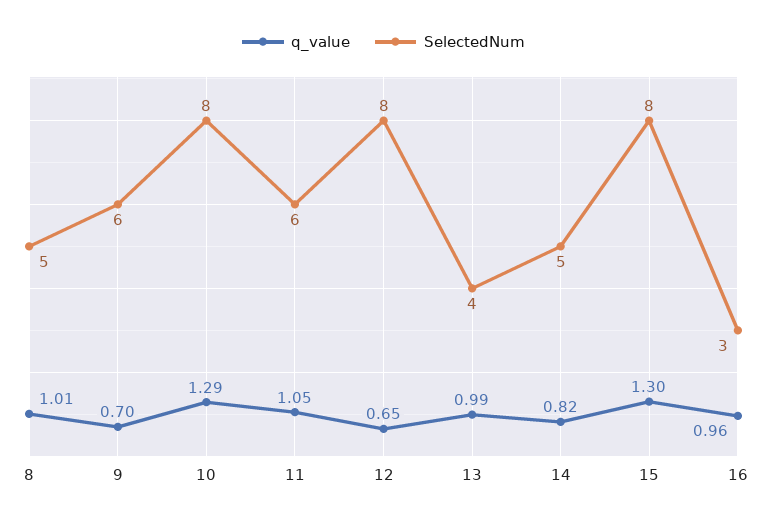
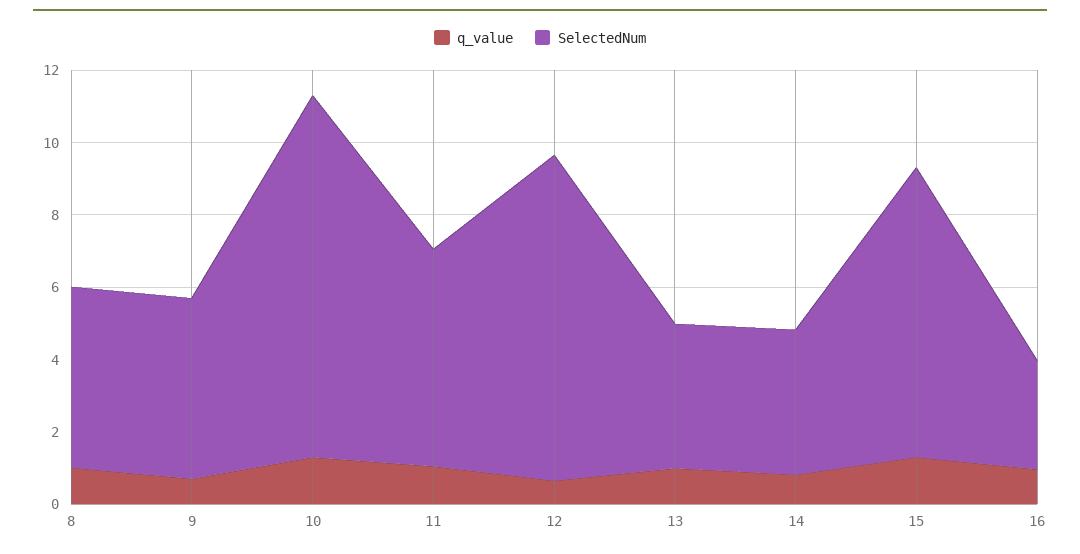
  {
    "q_value": {
      "8": 1.01,
      "9": 0.7,
      "10": 1.29,
      "11": 1.05,
      "12": 0.65,
      "13": 0.99,
      "14": 0.82,
      "15": 1.3,
      "16": 0.96
    },
    "SelectedNum": {
      "8": 5,
-     "9": 6,
+     "9": 5,
-     "10": 8,
+     "10": 10,
      "11": 6,
-     "12": 8,
+     "12": 9,
      "13": 4,
-     "14": 5,
+     "14": 4,
      "15": 8,
      "16": 3
    }
  }

